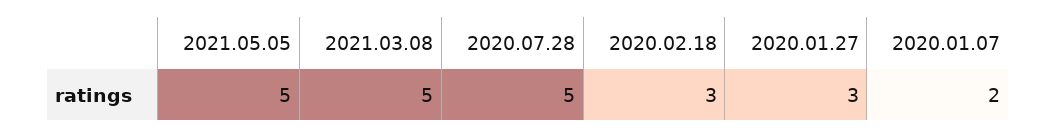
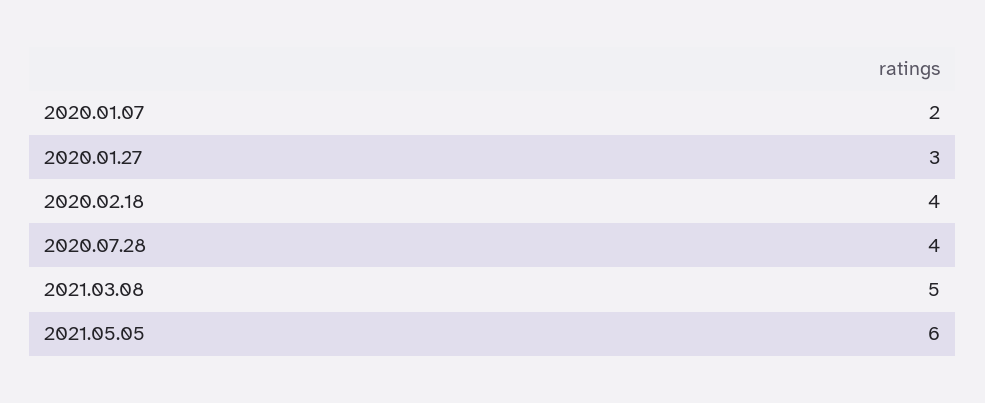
  {
-   "2021.05.05": 5,
+   "2021.05.05": 6,
    "2021.03.08": 5,
-   "2020.07.28": 5,
+   "2020.07.28": 4,
-   "2020.02.18": 3,
+   "2020.02.18": 4,
    "2020.01.27": 3,
    "2020.01.07": 2
  }

